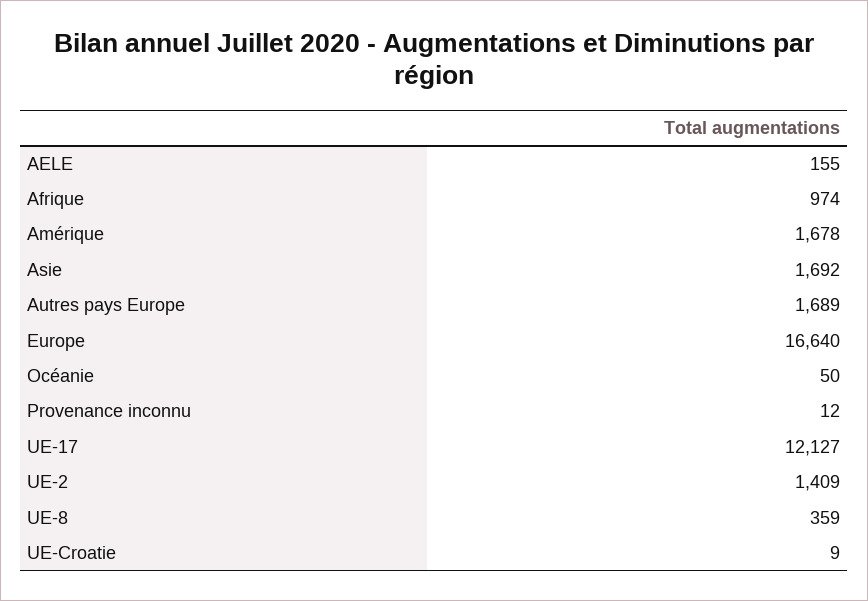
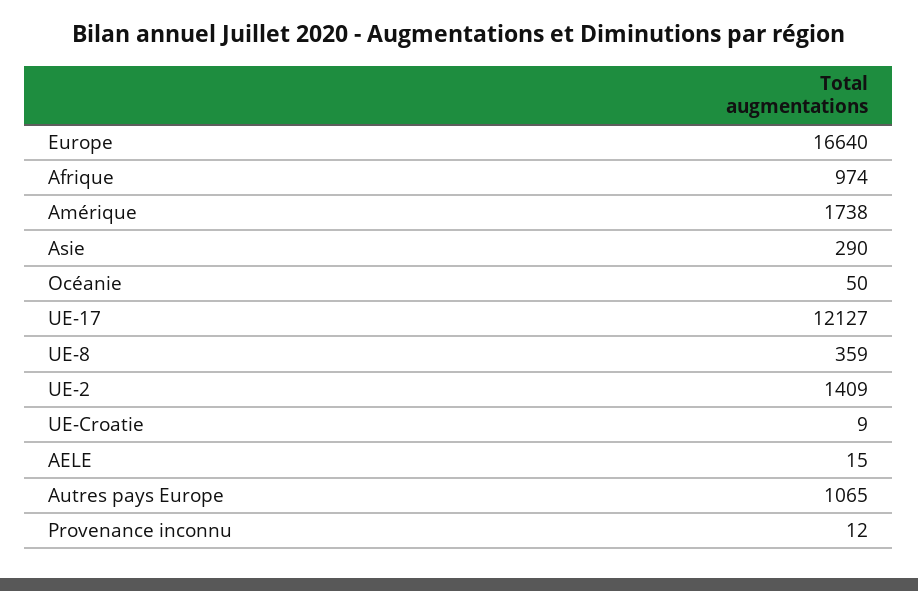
  {
-   "AELE": 155,
+   "AELE": 15,
    "Afrique": 974,
-   "Amérique": 1678,
+   "Amérique": 1738,
-   "Asie": 1692,
+   "Asie": 290,
-   "Autres pays Europe": 1689,
+   "Autres pays Europe": 1065,
    "Europe": 16640,
    "Océanie": 50,
    "Provenance inconnu": 12,
    "UE-17": 12127,
    "UE-2": 1409,
    "UE-8": 359,
    "UE-Croatie": 9
  }

